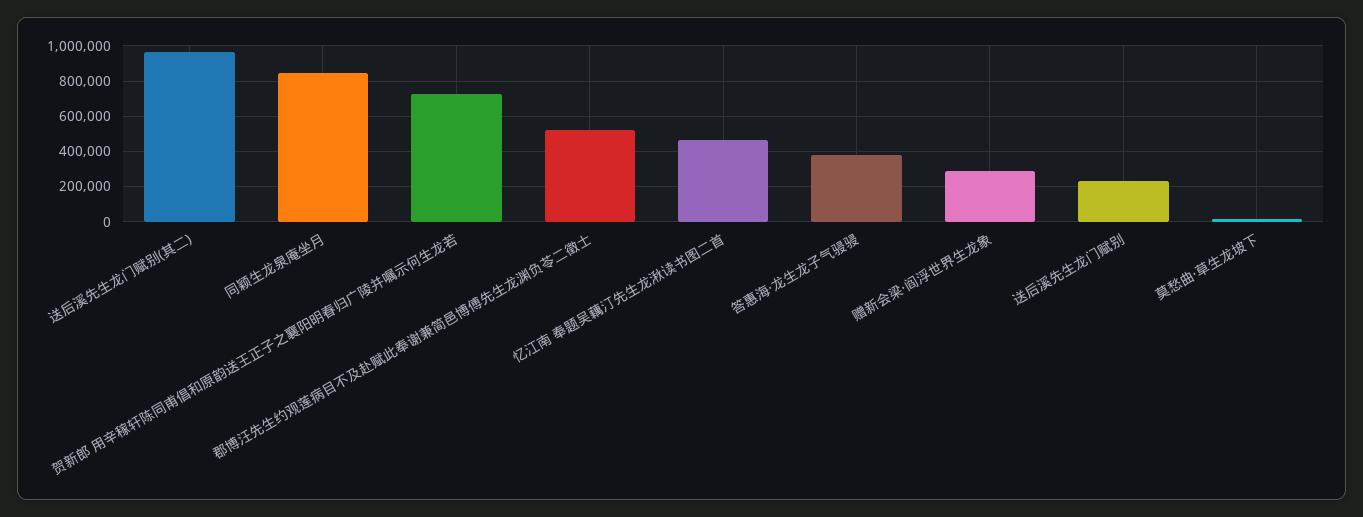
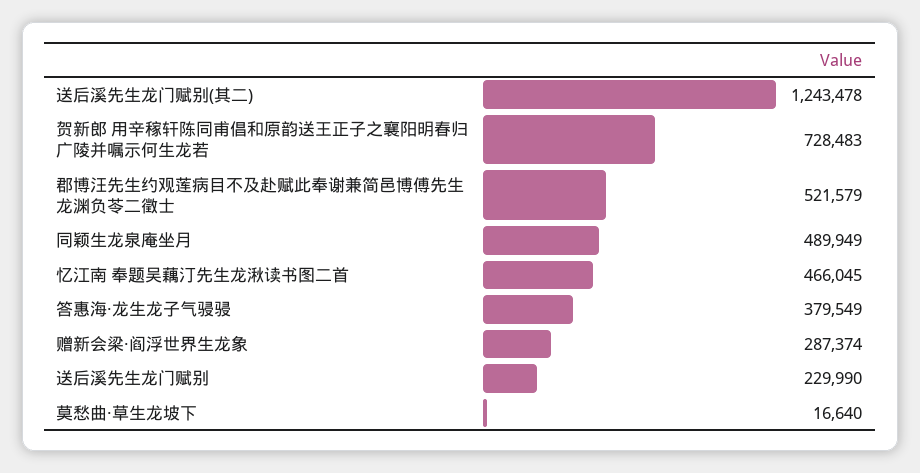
  {
-   "送后溪先生龙门赋别(其二)": 950000,
+   "送后溪先生龙门赋别(其二)": 1243478,
-   "同颖生龙泉庵坐月": 850000,
+   "同颖生龙泉庵坐月": 489949,
    "贺新郎 用辛稼轩陈同甫倡和原韵送王正子之襄阳明春归广陵并嘱示何生龙若": 728483,
    "郡博汪先生约观莲病目不及赴赋此奉谢兼简邑博傅先生龙渊负苓二徵士": 521579,
    "忆江南 奉题吴藕汀先生龙湫读书图二首": 466045,
    "答惠海·龙生龙子气骎骎": 379549,
    "赠新会梁·阎浮世界生龙象": 287374,
    "送后溪先生龙门赋别": 229990,
    "莫愁曲·草生龙坡下": 16640
  }

